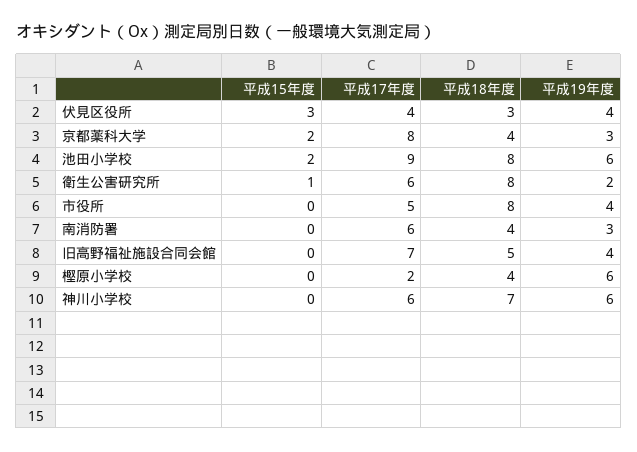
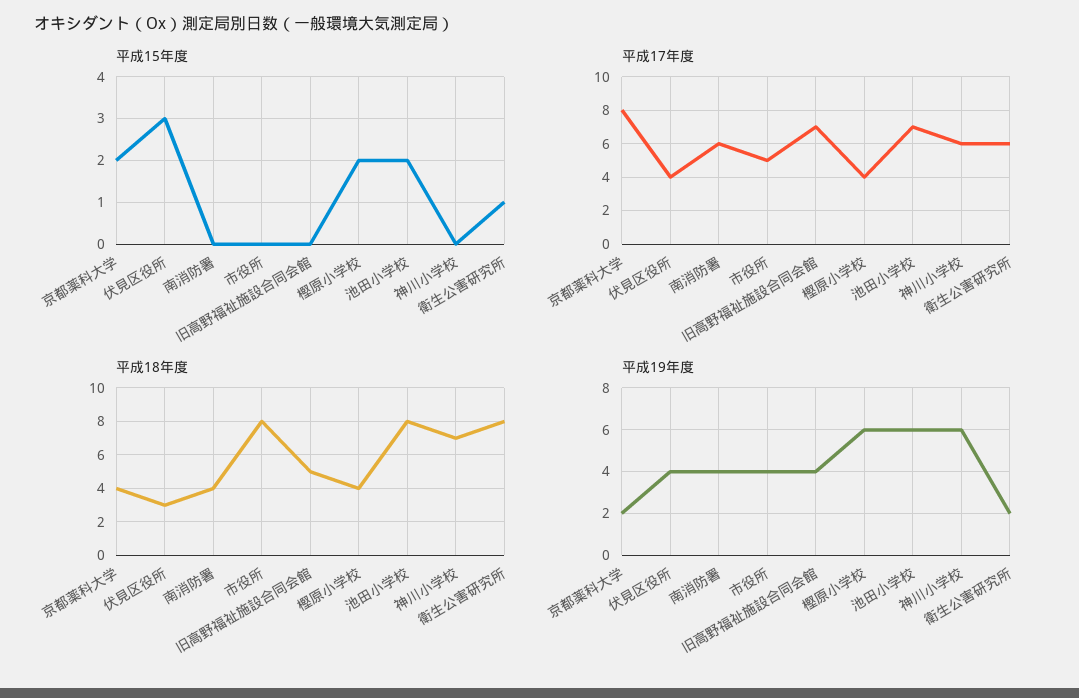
  {
    "平成15年度": {
      "伏見区役所": 3,
      "京都薬科大学": 2,
      "池田小学校": 2,
      "衛生公害研究所": 1,
      "市役所": 0,
      "南消防署": 0,
      "旧高野福祉施設合同会館": 0,
-     "樫原小学校": 0,
+     "樫原小学校": 2,
      "神川小学校": 0
    },
    "平成17年度": {
      "伏見区役所": 4,
      "京都薬科大学": 8,
-     "池田小学校": 9,
+     "池田小学校": 7,
      "衛生公害研究所": 6,
      "市役所": 5,
      "南消防署": 6,
      "旧高野福祉施設合同会館": 7,
-     "樫原小学校": 2,
+     "樫原小学校": 4,
      "神川小学校": 6
    },
    "平成18年度": {
      "伏見区役所": 3,
      "京都薬科大学": 4,
      "池田小学校": 8,
      "衛生公害研究所": 8,
      "市役所": 8,
      "南消防署": 4,
      "旧高野福祉施設合同会館": 5,
      "樫原小学校": 4,
      "神川小学校": 7
    },
    "平成19年度": {
      "伏見区役所": 4,
-     "京都薬科大学": 3,
+     "京都薬科大学": 2,
      "池田小学校": 6,
      "衛生公害研究所": 2,
      "市役所": 4,
-     "南消防署": 3,
+     "南消防署": 4,
      "旧高野福祉施設合同会館": 4,
      "樫原小学校": 6,
      "神川小学校": 6
    }
  }

